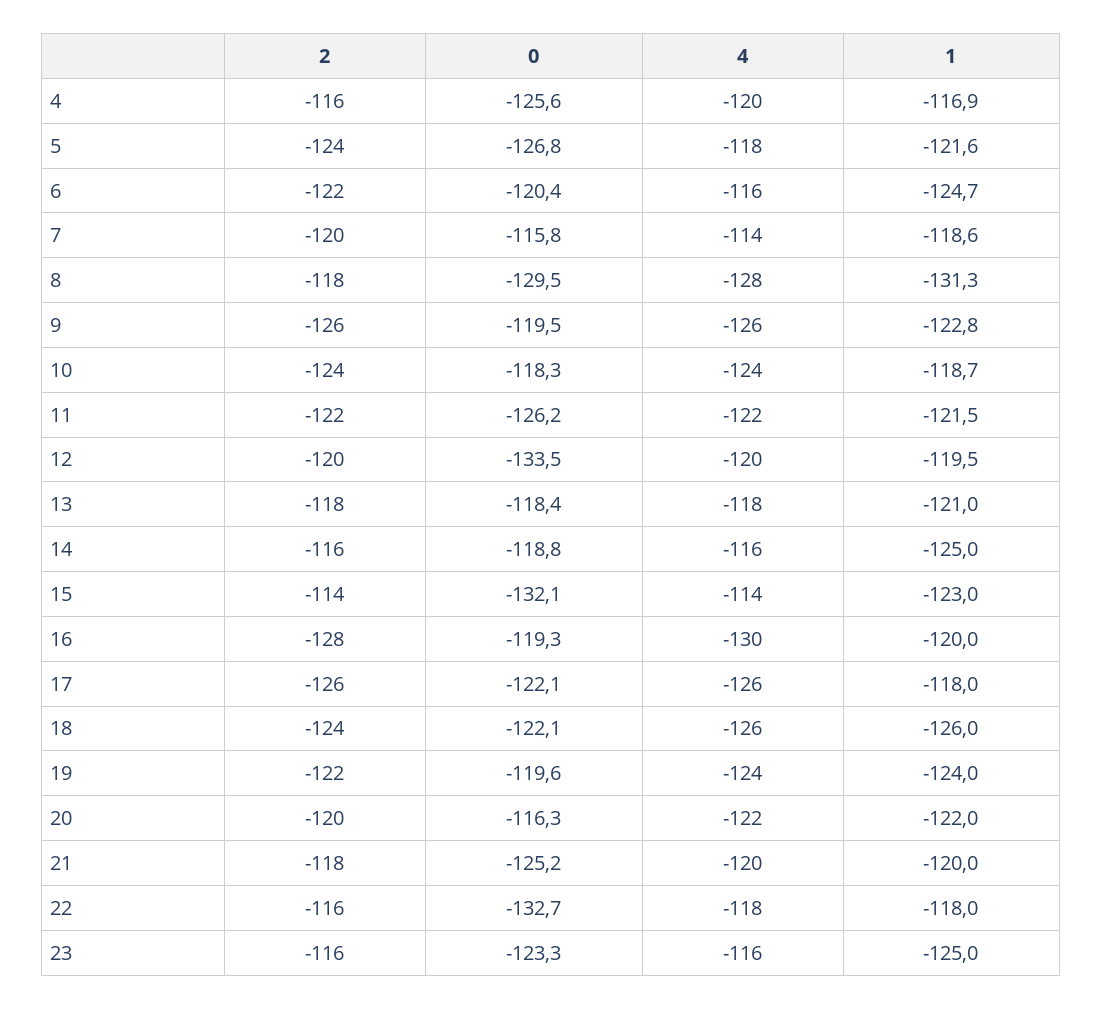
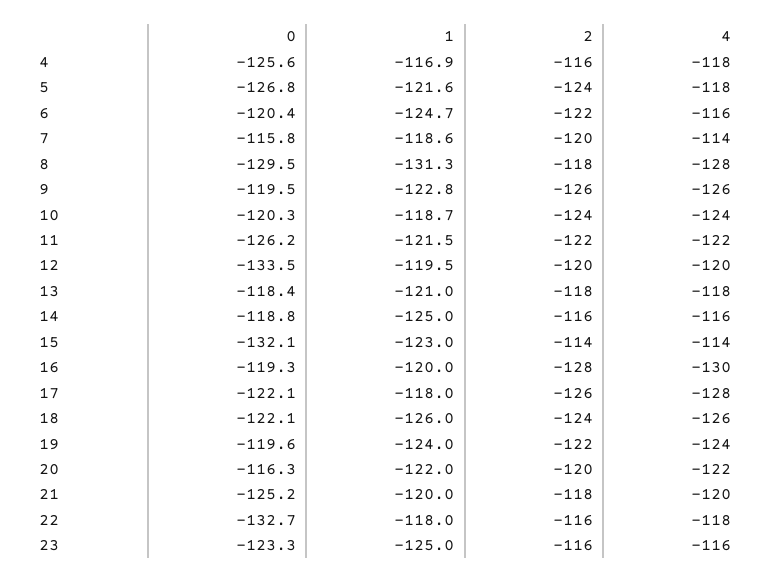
  {
    "2": {
      "4": -116,
      "5": -124,
      "6": -122,
      "7": -120,
      "8": -118,
      "9": -126,
      "10": -124,
      "11": -122,
      "12": -120,
      "13": -118,
      "14": -116,
      "15": -114,
      "16": -128,
      "17": -126,
      "18": -124,
      "19": -122,
      "20": -120,
      "21": -118,
      "22": -116,
      "23": -116
    },
    "0": {
      "4": -125.6,
      "5": -126.8,
      "6": -120.4,
      "7": -115.8,
      "8": -129.5,
      "9": -119.5,
-     "10": -118.3,
+     "10": -120.3,
      "11": -126.2,
      "12": -133.5,
      "13": -118.4,
      "14": -118.8,
      "15": -132.1,
      "16": -119.3,
      "17": -122.1,
      "18": -122.1,
      "19": -119.6,
      "20": -116.3,
      "21": -125.2,
      "22": -132.7,
      "23": -123.3
    },
    "4": {
-     "4": -120,
+     "4": -118,
      "5": -118,
      "6": -116,
      "7": -114,
      "8": -128,
      "9": -126,
      "10": -124,
      "11": -122,
      "12": -120,
      "13": -118,
      "14": -116,
      "15": -114,
      "16": -130,
-     "17": -126,
+     "17": -128,
      "18": -126,
      "19": -124,
      "20": -122,
      "21": -120,
      "22": -118,
      "23": -116
    },
    "1": {
      "4": -116.9,
      "5": -121.6,
      "6": -124.7,
      "7": -118.6,
      "8": -131.3,
      "9": -122.8,
      "10": -118.7,
      "11": -121.5,
      "12": -119.5,
      "13": -121,
      "14": -125,
      "15": -123,
      "16": -120,
      "17": -118,
      "18": -126,
      "19": -124,
      "20": -122,
      "21": -120,
      "22": -118,
      "23": -125
    }
  }

